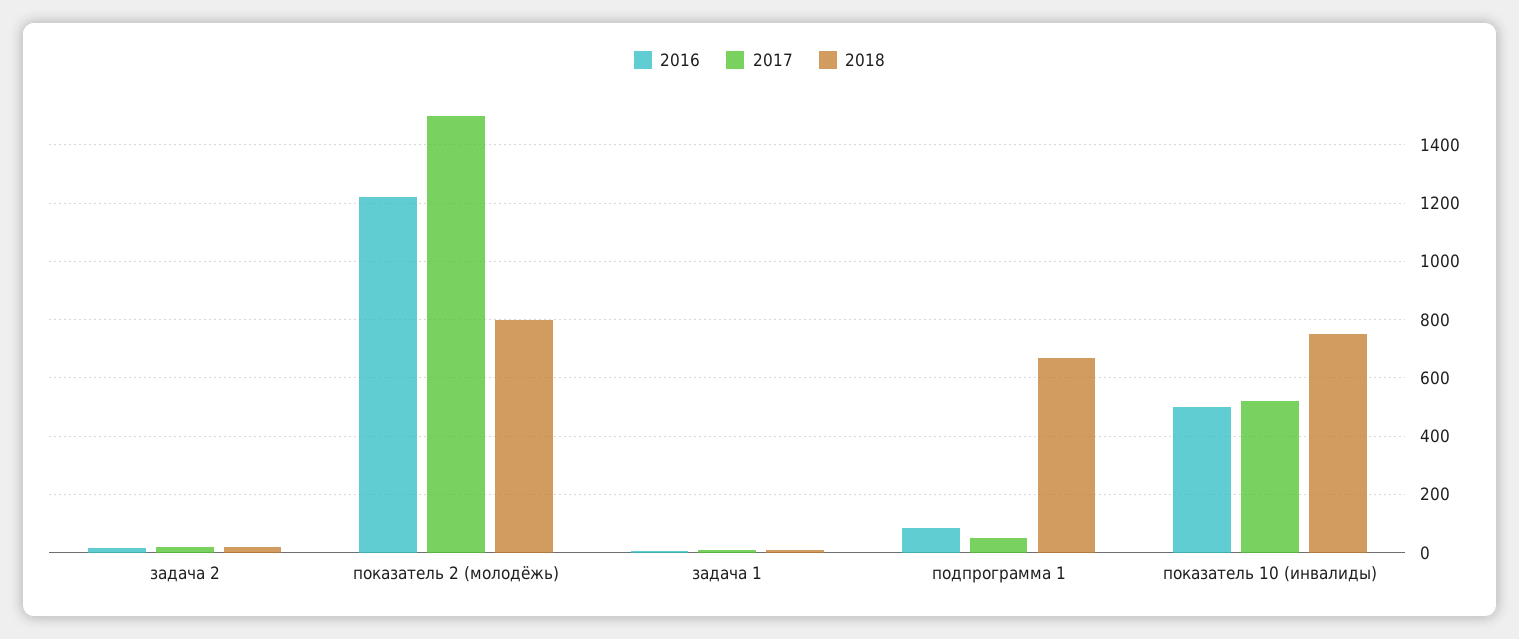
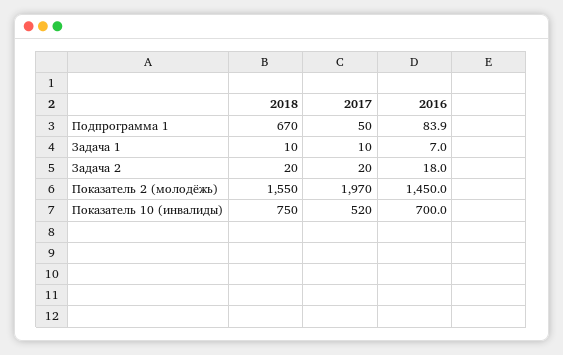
  {
    "2016": {
      "задача 2": 18,
-     "показатель 2 (молодёжь)": 1225,
+     "показатель 2 (молодёжь)": 1450,
      "задача 1": 7,
      "подпрограмма 1": 83.9,
-     "показатель 10 (инвалиды)": 500
+     "показатель 10 (инвалиды)": 700
    },
    "2017": {
      "задача 2": 20,
-     "показатель 2 (молодёжь)": 1500,
+     "показатель 2 (молодёжь)": 1970,
      "задача 1": 10,
      "подпрограмма 1": 50,
      "показатель 10 (инвалиды)": 520
    },
    "2018": {
      "задача 2": 20,
-     "показатель 2 (молодёжь)": 800,
+     "показатель 2 (молодёжь)": 1550,
      "задача 1": 10,
      "подпрограмма 1": 670,
      "показатель 10 (инвалиды)": 750
    }
  }

